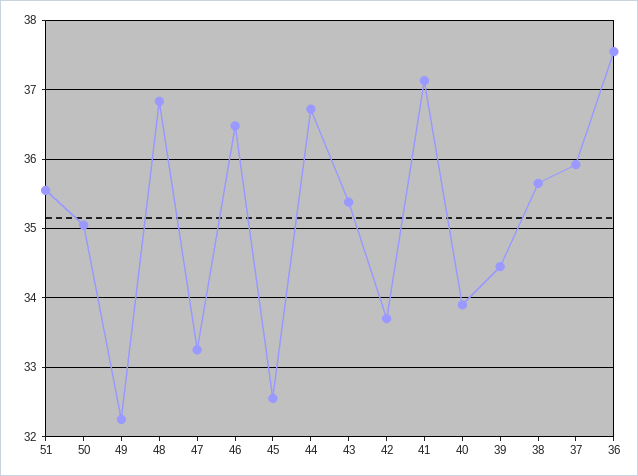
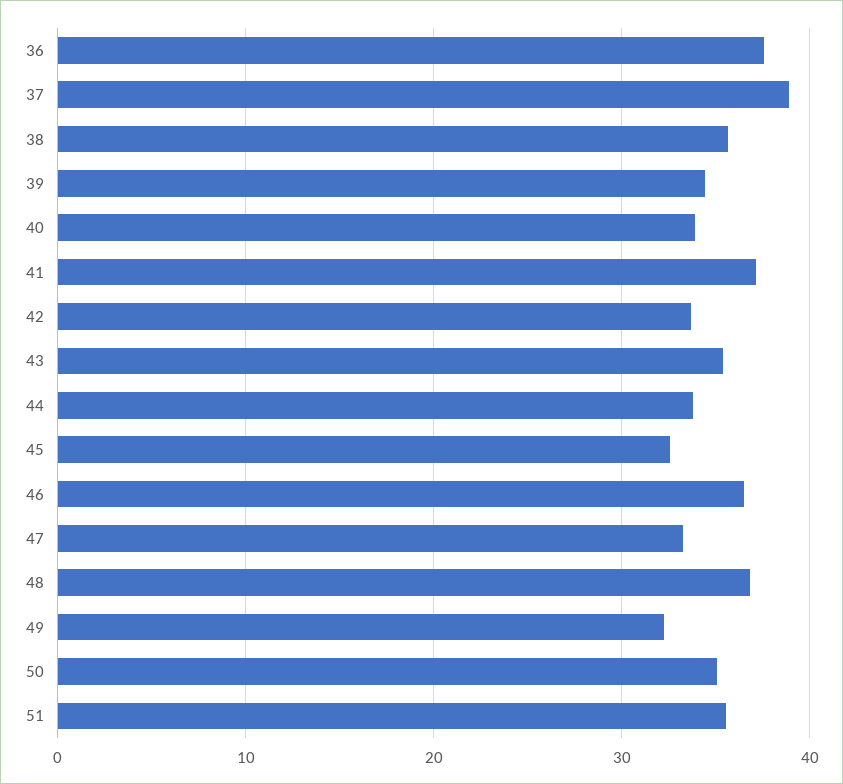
  {
    "51": 35.6,
    "50": 35.1,
    "49": 32.3,
    "48": 36.8,
    "47": 33.3,
    "46": 36.5,
    "45": 32.6,
-   "44": 36.7,
+   "44": 34,
    "43": 35.4,
    "42": 33.7,
    "41": 37.1,
    "40": 33.9,
    "39": 34.5,
    "38": 35.7,
-   "37": 35.9,
+   "37": 39,
    "36": 37.6
  }

